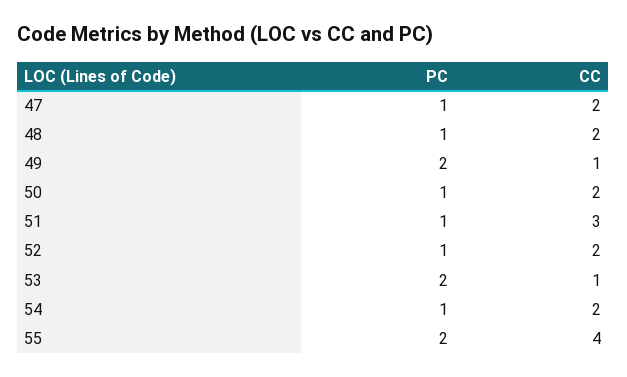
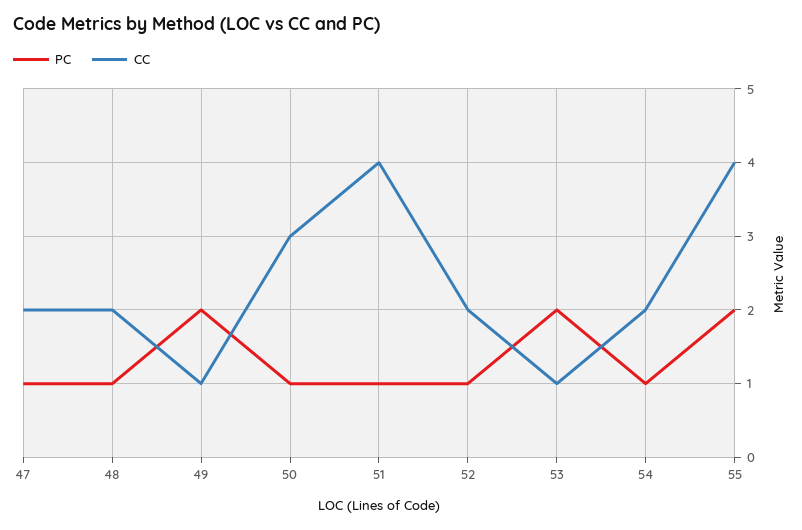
  {
    "PC": {
      "47": 1,
      "48": 1,
      "49": 2,
      "50": 1,
      "51": 1,
      "52": 1,
      "53": 2,
      "54": 1,
      "55": 2
    },
    "CC": {
      "47": 2,
      "48": 2,
      "49": 1,
-     "50": 2,
+     "50": 3,
-     "51": 3,
+     "51": 4,
      "52": 2,
      "53": 1,
      "54": 2,
      "55": 4
    }
  }

